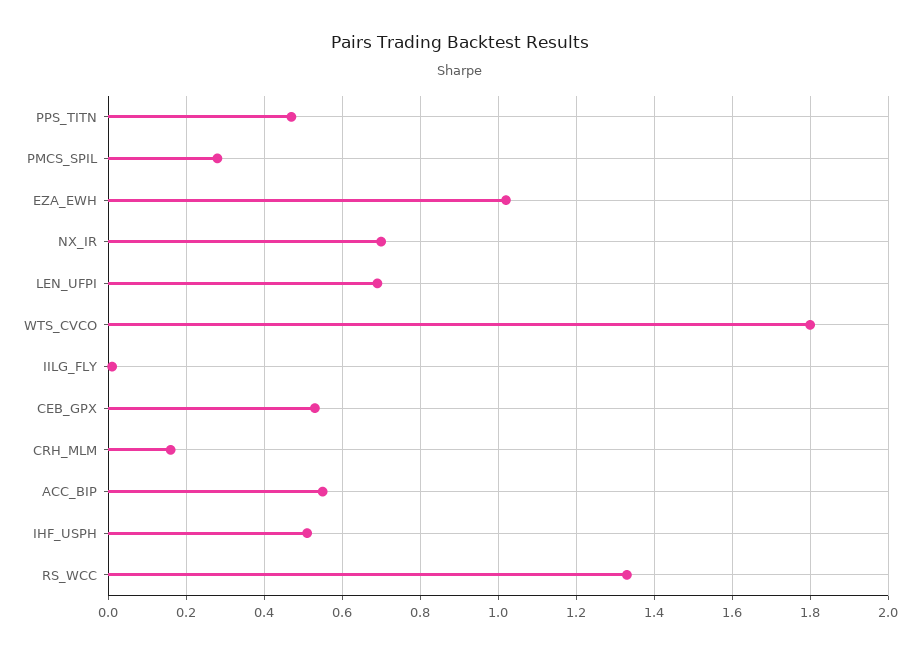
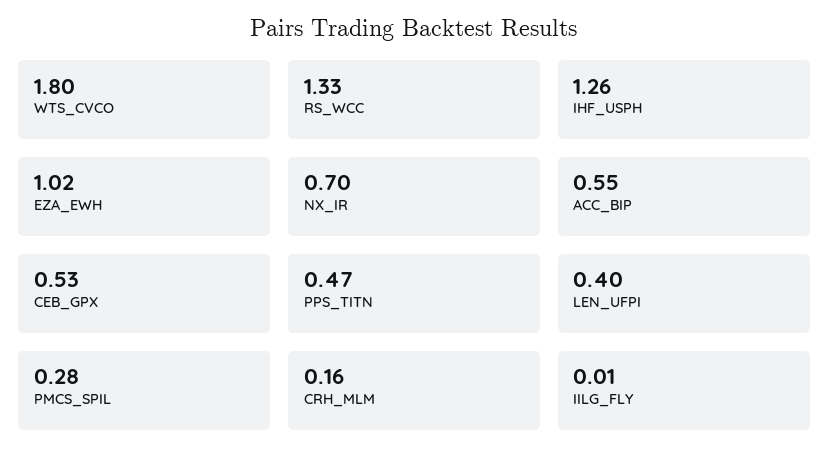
  {
    "PPS_TITN": 0.47,
    "PMCS_SPIL": 0.28,
    "EZA_EWH": 1.02,
    "NX_IR": 0.7,
-   "LEN_UFPI": 0.7,
+   "LEN_UFPI": 0.4,
    "WTS_CVCO": 1.8,
    "IILG_FLY": 0.01,
    "CEB_GPX": 0.53,
    "CRH_MLM": 0.16,
    "ACC_BIP": 0.55,
-   "IHF_USPH": 0.5,
+   "IHF_USPH": 1.26,
    "RS_WCC": 1.33
  }

